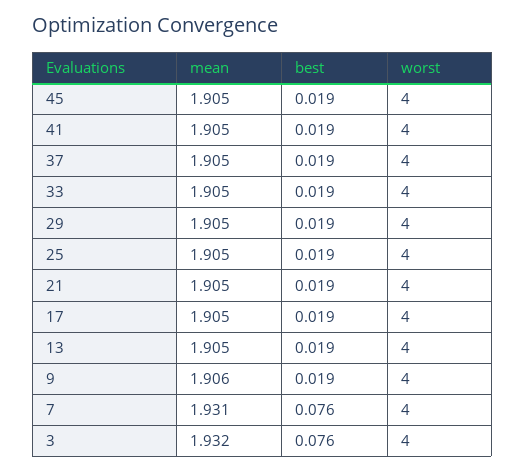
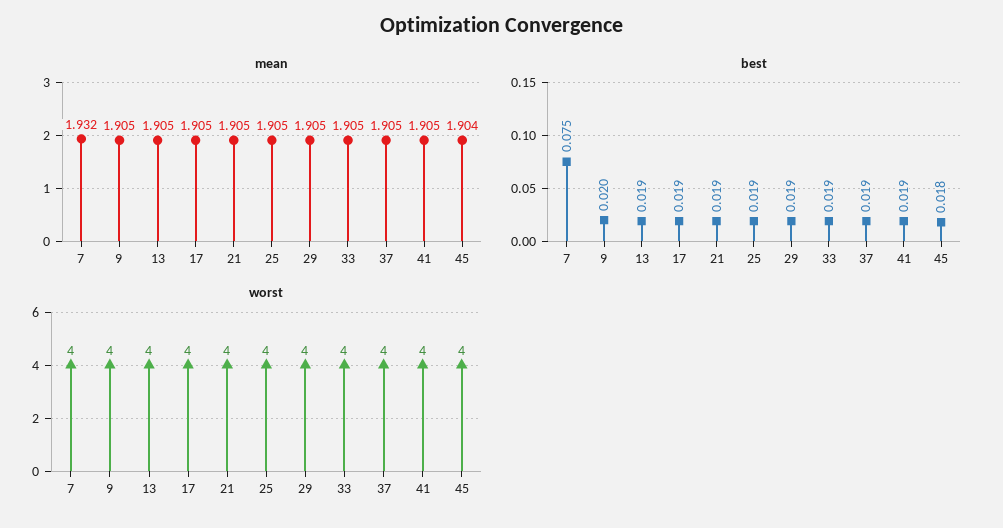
  {
    "mean": {
-     "45": 1.905,
+     "45": 1.904,
      "41": 1.905,
      "37": 1.905,
      "33": 1.905,
      "29": 1.905,
      "25": 1.905,
      "21": 1.905,
      "17": 1.905,
      "13": 1.905,
-     "9": 1.906,
+     "9": 1.905,
-     "7": 1.931,
+     "7": 1.932
-     "3": 1.932
    },
    "best": {
-     "45": 0.019,
+     "45": 0.018,
      "41": 0.019,
      "37": 0.019,
      "33": 0.019,
      "29": 0.019,
      "25": 0.019,
      "21": 0.019,
      "17": 0.019,
      "13": 0.019,
-     "9": 0.019,
+     "9": 0.02,
-     "7": 0.076,
+     "7": 0.075
-     "3": 0.076
    },
    "worst": {
      "45": 4,
      "41": 4,
      "37": 4,
      "33": 4,
      "29": 4,
      "25": 4,
      "21": 4,
      "17": 4,
      "13": 4,
      "9": 4,
-     "7": 4,
+     "7": 4
-     "3": 4
    }
  }

